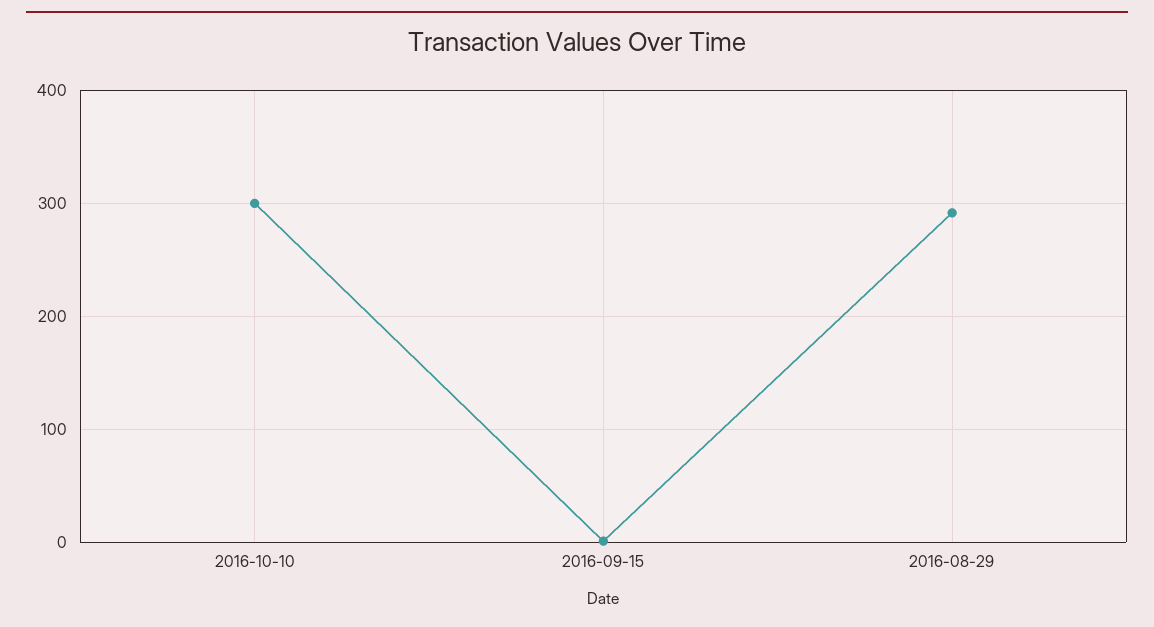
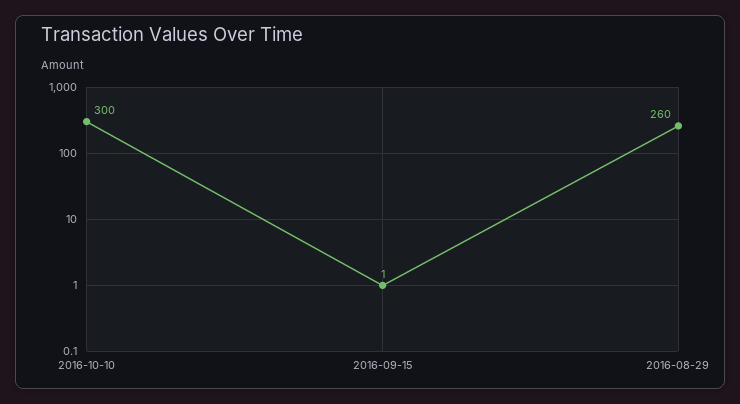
  {
    "2016-10-10": 300,
    "2016-09-15": 1,
-   "2016-08-29": 290
+   "2016-08-29": 260
  }

